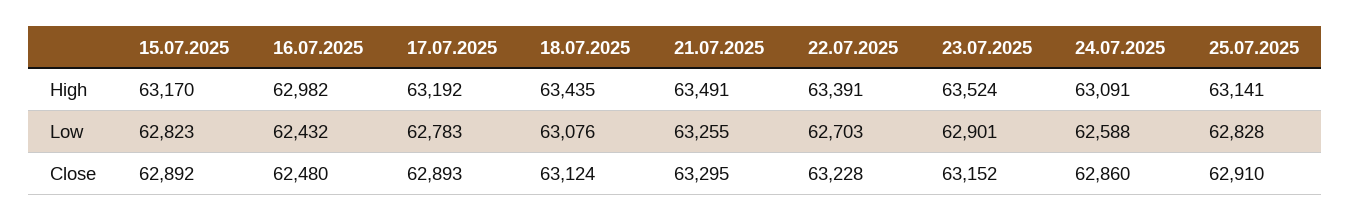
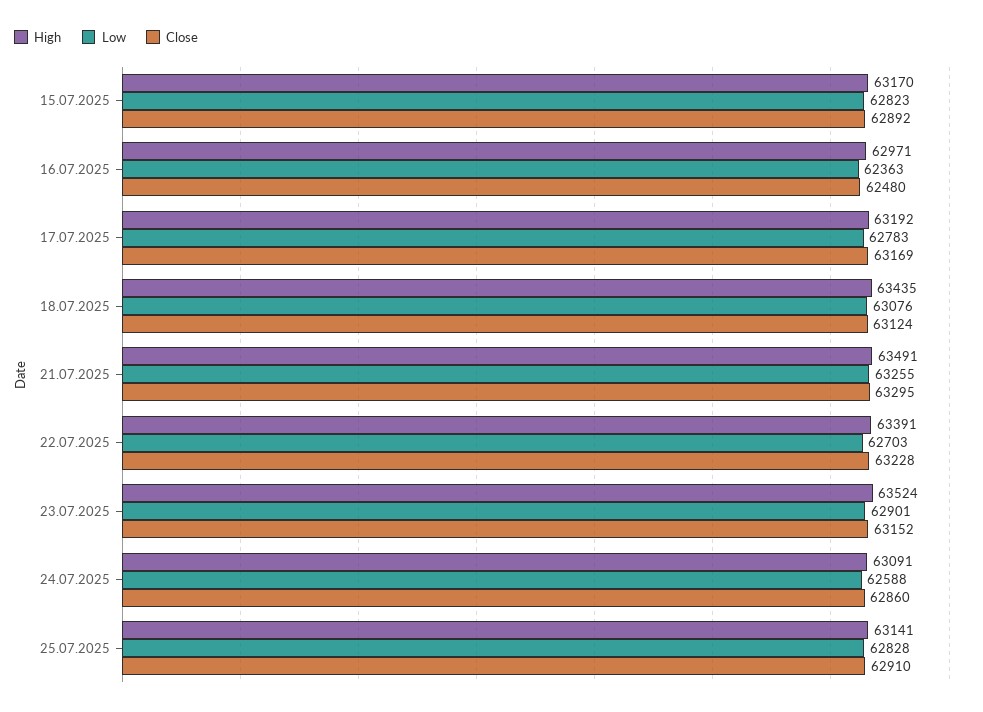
  {
    "High": {
      "15.07.2025": 63170,
-     "16.07.2025": 62982,
+     "16.07.2025": 62971,
      "17.07.2025": 63192,
      "18.07.2025": 63435,
      "21.07.2025": 63491,
      "22.07.2025": 63391,
      "23.07.2025": 63524,
      "24.07.2025": 63091,
      "25.07.2025": 63141
    },
    "Low": {
      "15.07.2025": 62823,
-     "16.07.2025": 62432,
+     "16.07.2025": 62363,
      "17.07.2025": 62783,
      "18.07.2025": 63076,
      "21.07.2025": 63255,
      "22.07.2025": 62703,
      "23.07.2025": 62901,
      "24.07.2025": 62588,
      "25.07.2025": 62828
    },
    "Close": {
      "15.07.2025": 62892,
      "16.07.2025": 62480,
-     "17.07.2025": 62893,
+     "17.07.2025": 63169,
      "18.07.2025": 63124,
      "21.07.2025": 63295,
      "22.07.2025": 63228,
      "23.07.2025": 63152,
      "24.07.2025": 62860,
      "25.07.2025": 62910
    }
  }

